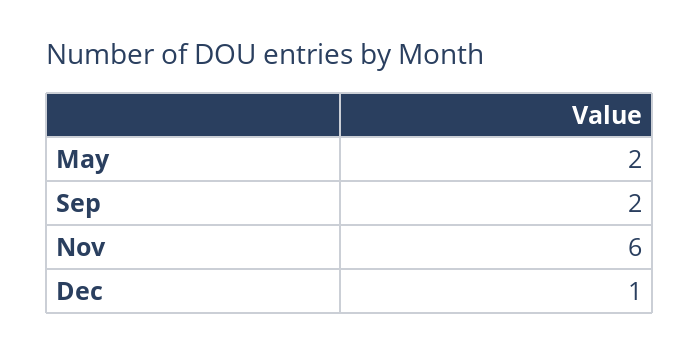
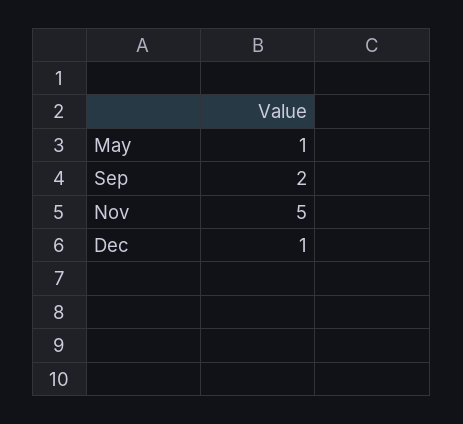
  {
-   "May": 2,
+   "May": 1,
    "Sep": 2,
-   "Nov": 6,
+   "Nov": 5,
    "Dec": 1
  }

